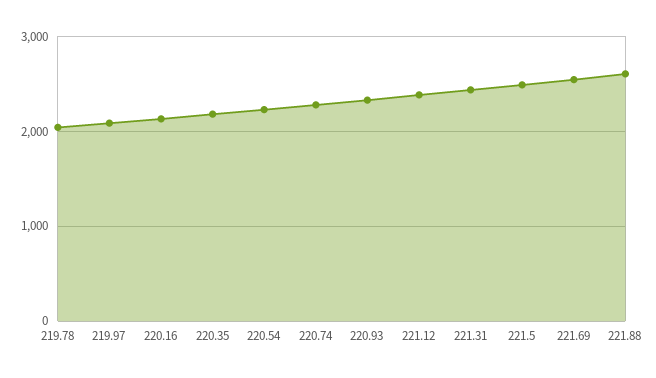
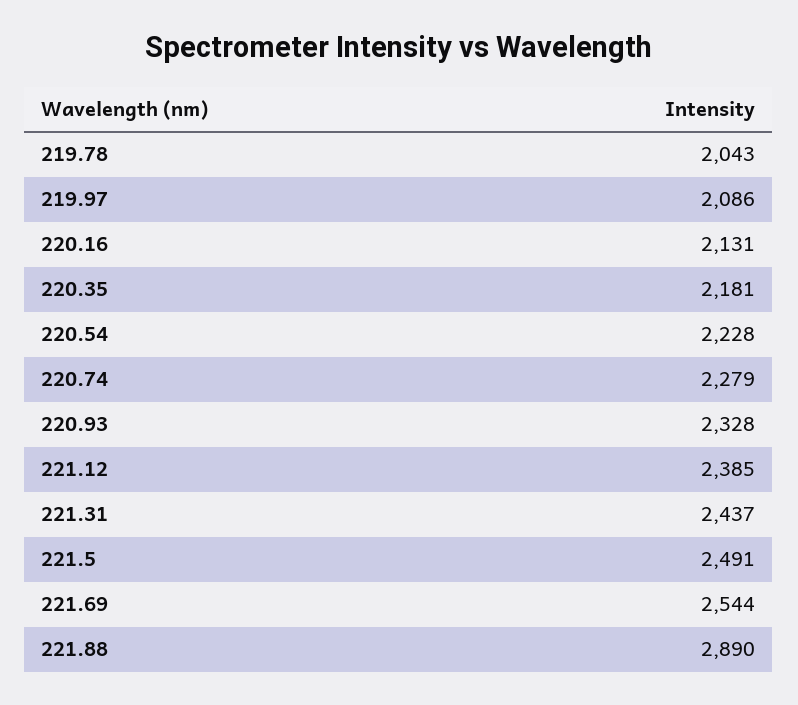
  {
    "219.78": 2043,
    "219.97": 2086,
    "220.16": 2131,
    "220.35": 2181,
    "220.54": 2228,
    "220.74": 2279,
    "220.93": 2328,
    "221.12": 2385,
    "221.31": 2437,
    "221.5": 2491,
    "221.69": 2544,
-   "221.88": 2600
+   "221.88": 2890
  }

